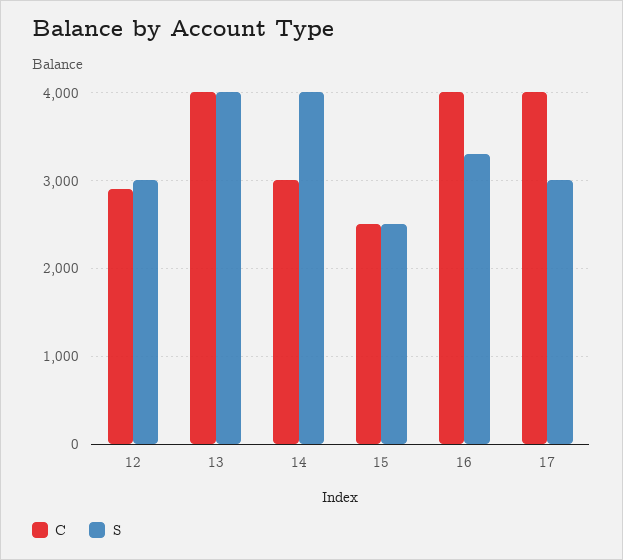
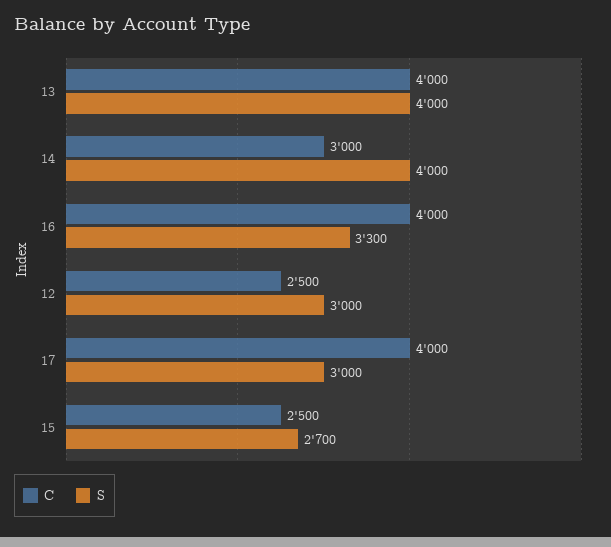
  {
    "C": {
-     "12": 2900,
+     "12": 2500,
      "13": 4000,
      "14": 3000,
      "15": 2500,
      "16": 4000,
      "17": 4000
    },
    "S": {
      "12": 3000,
      "13": 4000,
      "14": 4000,
-     "15": 2500,
+     "15": 2700,
      "16": 3300,
      "17": 3000
    }
  }

